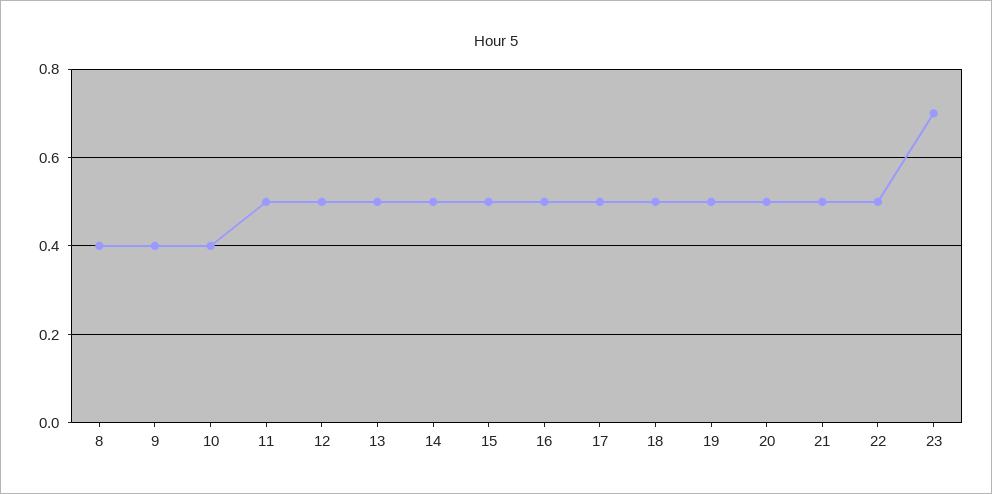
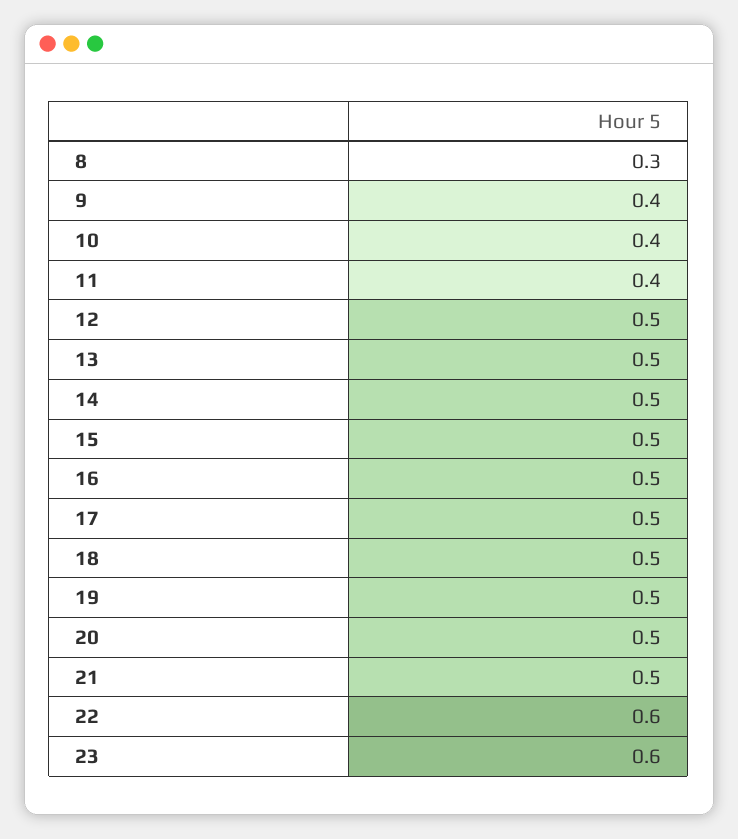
  {
-   "8": 0.4,
+   "8": 0.3,
    "9": 0.4,
    "10": 0.4,
-   "11": 0.5,
+   "11": 0.4,
    "12": 0.5,
    "13": 0.5,
    "14": 0.5,
    "15": 0.5,
    "16": 0.5,
    "17": 0.5,
    "18": 0.5,
    "19": 0.5,
    "20": 0.5,
    "21": 0.5,
-   "22": 0.5,
+   "22": 0.6,
-   "23": 0.7
+   "23": 0.6
  }

